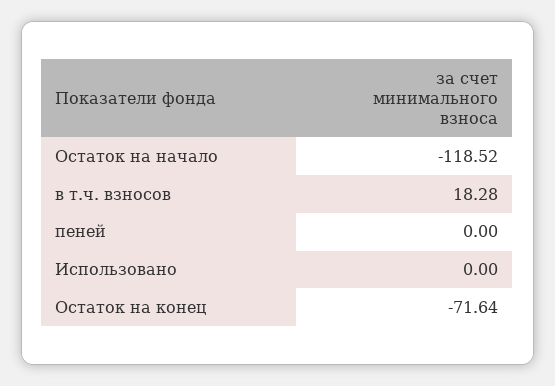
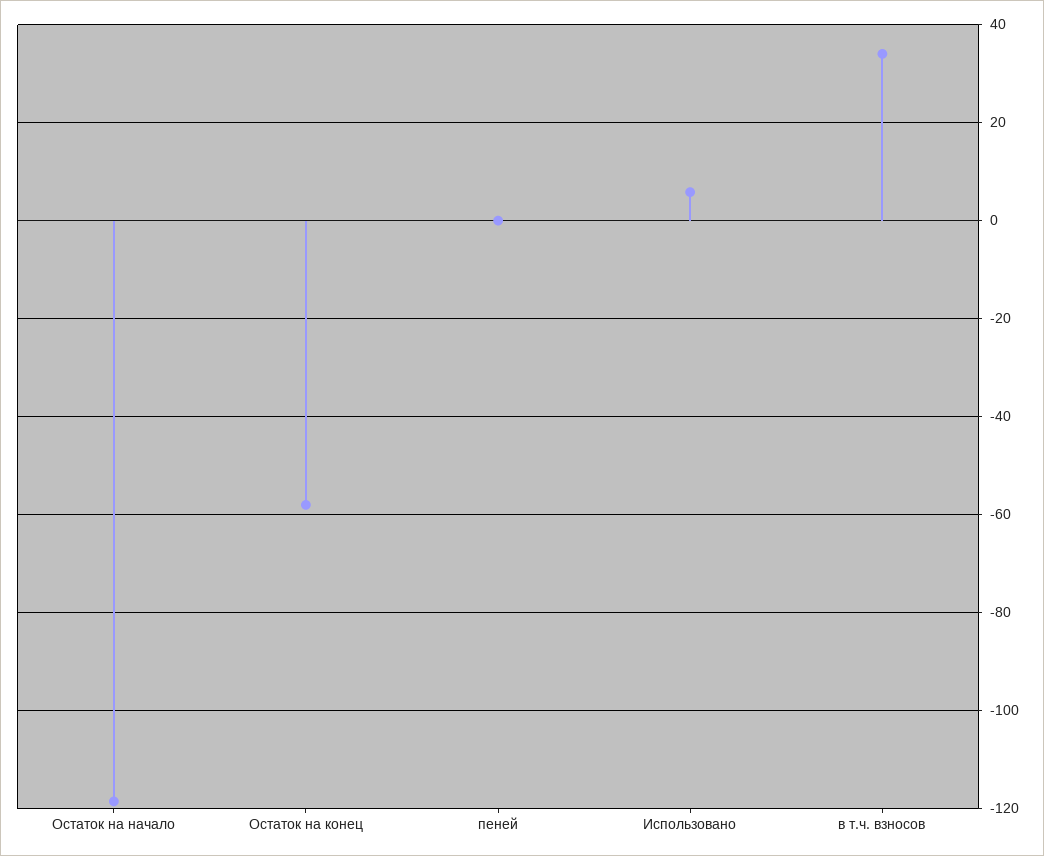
  {
    "Остаток на начало": -118.52,
-   "в т.ч. взносов": 18.28,
+   "в т.ч. взносов": 34,
    "пеней": 0,
-   "Использовано": 0,
+   "Использовано": 6,
-   "Остаток на конец": -71.64
+   "Остаток на конец": -58
  }

